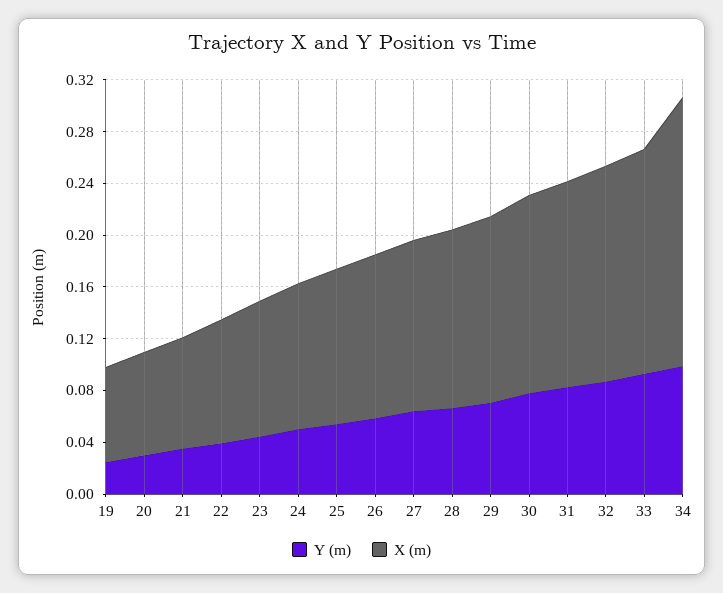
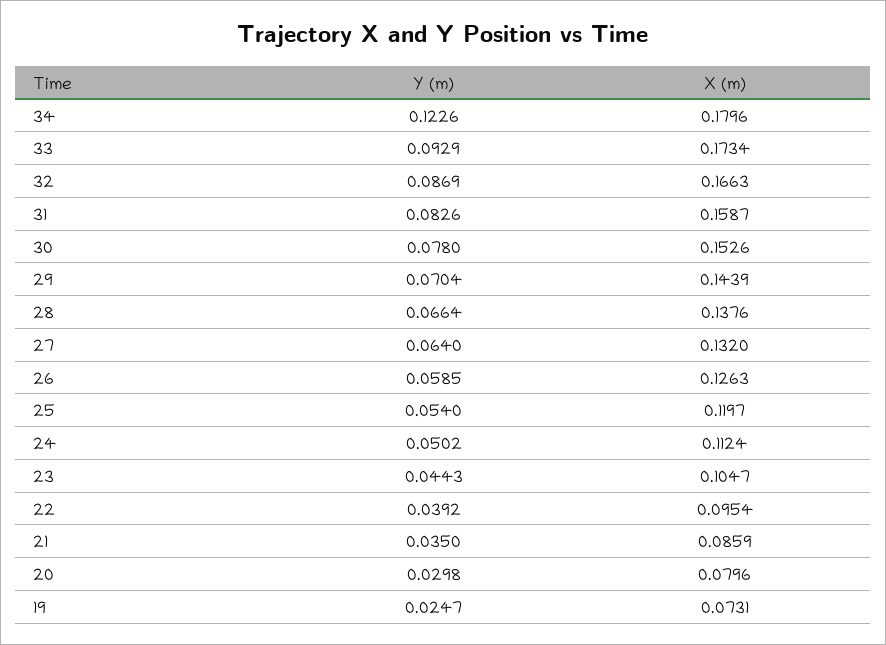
  {
    "Y (m)": {
      "19": 0.0247,
      "20": 0.0298,
      "21": 0.035,
      "22": 0.0392,
      "23": 0.0443,
      "24": 0.0502,
      "25": 0.054,
      "26": 0.0585,
      "27": 0.064,
      "28": 0.0664,
      "29": 0.0704,
      "30": 0.078,
      "31": 0.0826,
      "32": 0.0869,
      "33": 0.0929,
-     "34": 0.1
+     "34": 0.1226
    },
    "X (m)": {
      "19": 0.0731,
      "20": 0.0796,
      "21": 0.0859,
      "22": 0.0954,
      "23": 0.1047,
      "24": 0.1124,
      "25": 0.1197,
      "26": 0.1263,
      "27": 0.132,
      "28": 0.1376,
      "29": 0.1439,
      "30": 0.1526,
      "31": 0.1587,
      "32": 0.1663,
      "33": 0.1734,
-     "34": 0.21
+     "34": 0.1796
    }
  }

